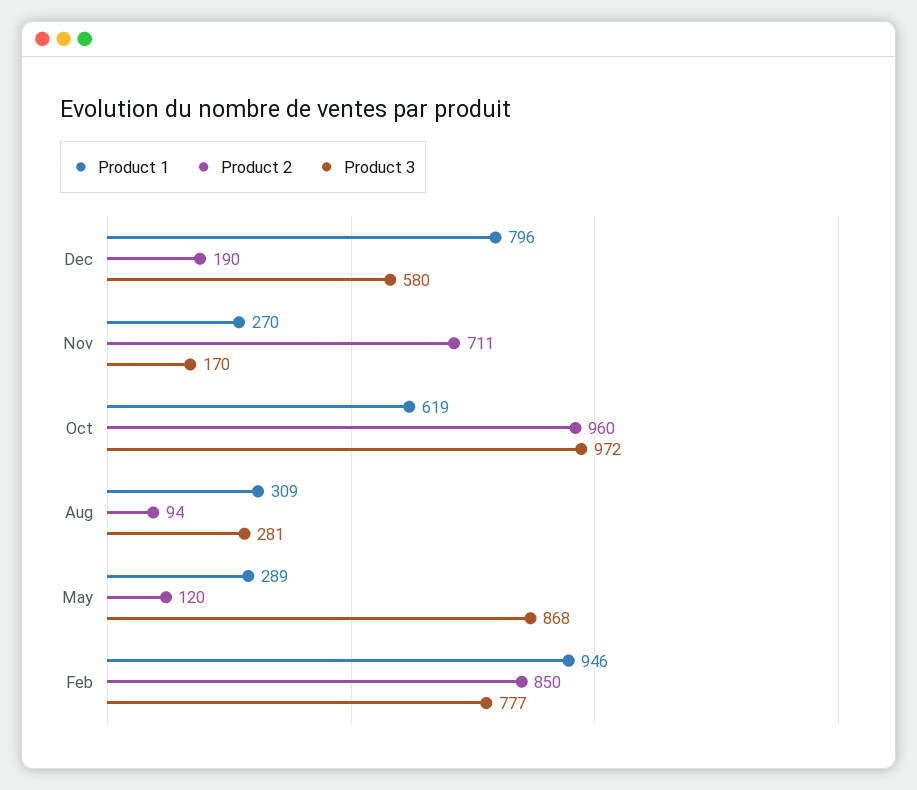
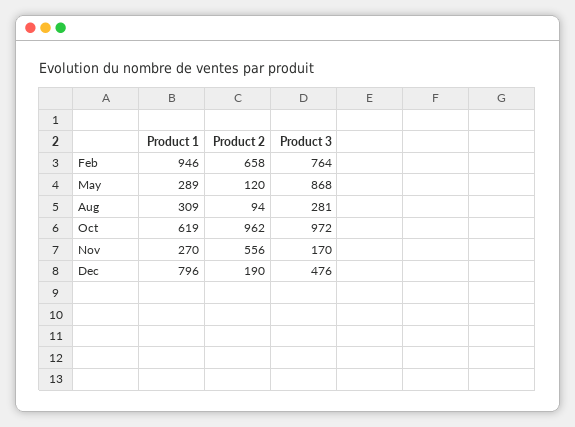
  {
    "Product 1": {
      "Dec": 796,
      "Nov": 270,
      "Oct": 619,
      "Aug": 309,
      "May": 289,
      "Feb": 946
    },
    "Product 2": {
      "Dec": 190,
-     "Nov": 711,
+     "Nov": 556,
-     "Oct": 960,
+     "Oct": 962,
      "Aug": 94,
      "May": 120,
-     "Feb": 850
+     "Feb": 658
    },
    "Product 3": {
-     "Dec": 580,
+     "Dec": 476,
      "Nov": 170,
      "Oct": 972,
      "Aug": 281,
      "May": 868,
-     "Feb": 777
+     "Feb": 764
    }
  }

